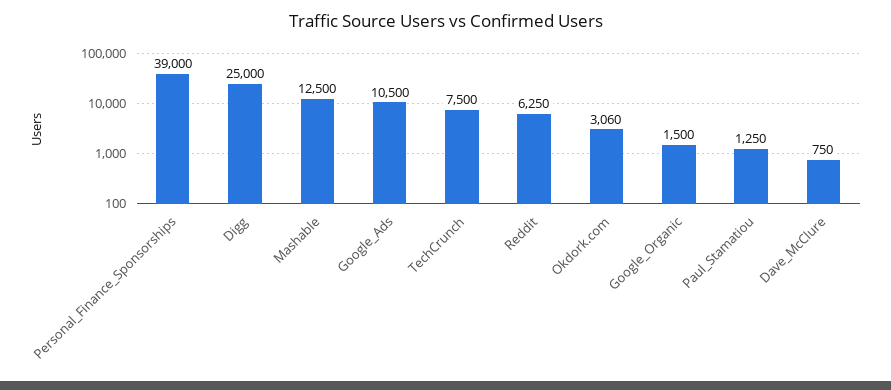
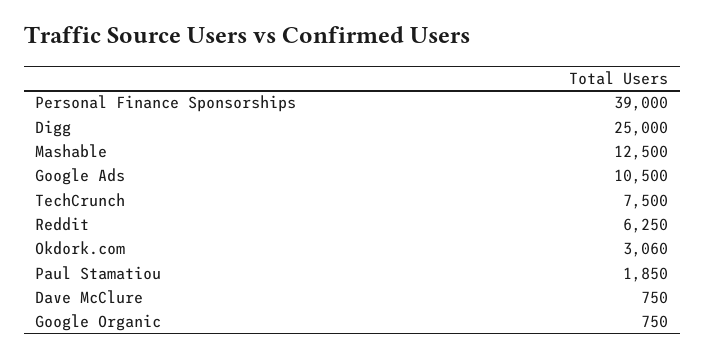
  {
    "Personal_Finance_Sponsorships": 39000,
    "Digg": 25000,
    "Mashable": 12500,
    "Google_Ads": 10500,
    "TechCrunch": 7500,
    "Reddit": 6250,
    "Okdork.com": 3060,
-   "Google_Organic": 1500,
+   "Google_Organic": 750,
-   "Paul_Stamatiou": 1250,
+   "Paul_Stamatiou": 1850,
    "Dave_McClure": 750
  }

